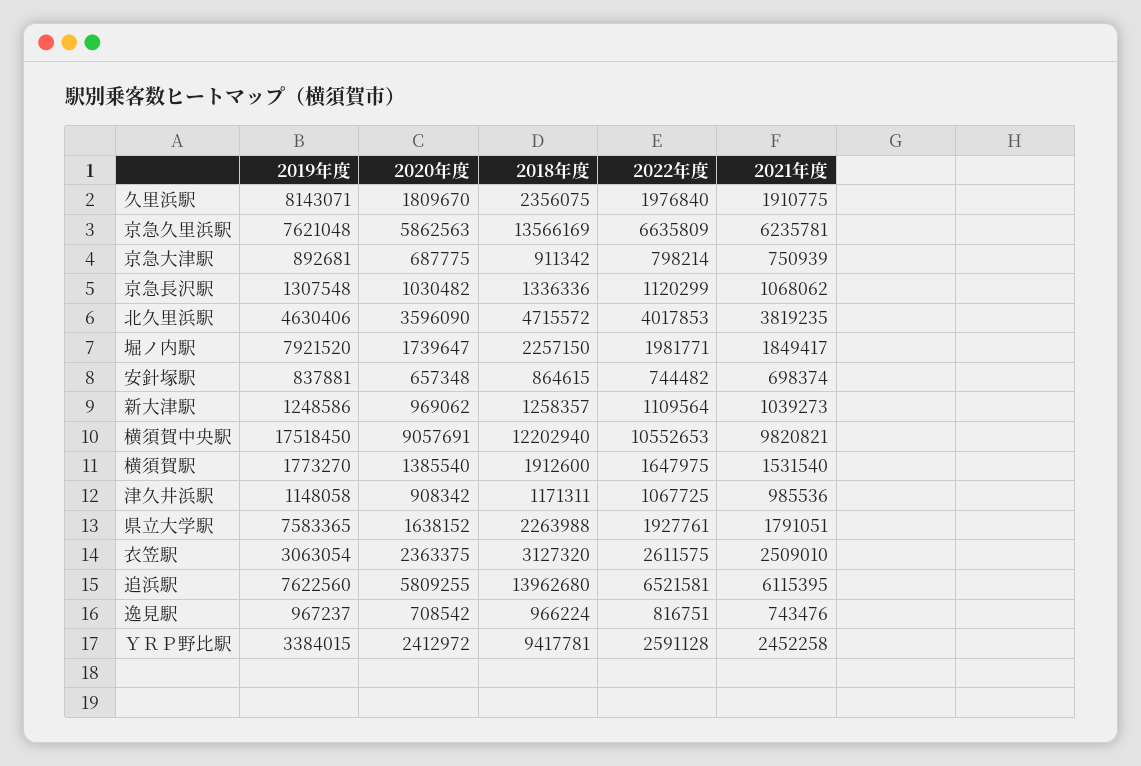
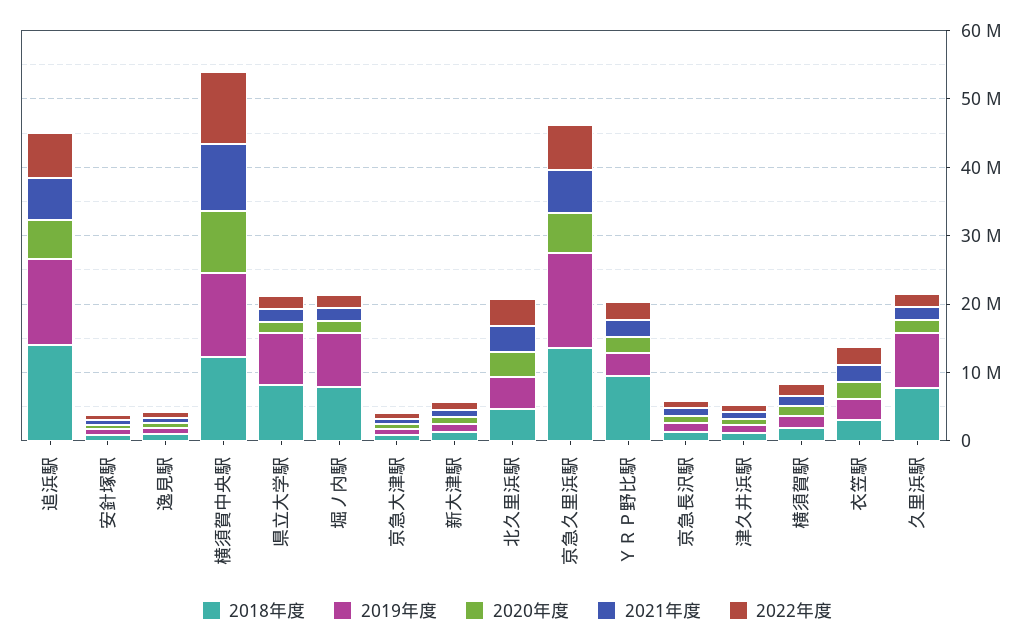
  {
    "2019年度": {
      "久里浜駅": 8143071,
-     "京急久里浜駅": 7621048,
+     "京急久里浜駅": 14000000,
      "京急大津駅": 892681,
      "京急長沢駅": 1307548,
      "北久里浜駅": 4630406,
      "堀ノ内駅": 7921520,
      "安針塚駅": 837881,
      "新大津駅": 1248586,
-     "横須賀中央駅": 17518450,
+     "横須賀中央駅": 12000000,
      "横須賀駅": 1773270,
      "津久井浜駅": 1148058,
      "県立大学駅": 7583365,
      "衣笠駅": 3063054,
-     "追浜駅": 7622560,
+     "追浜駅": 12000000,
      "逸見駅": 967237,
      "ＹＲＰ野比駅": 3384015
    },
    "2020年度": {
      "久里浜駅": 1809670,
      "京急久里浜駅": 5862563,
      "京急大津駅": 687775,
      "京急長沢駅": 1030482,
      "北久里浜駅": 3596090,
      "堀ノ内駅": 1739647,
      "安針塚駅": 657348,
      "新大津駅": 969062,
      "横須賀中央駅": 9057691,
      "横須賀駅": 1385540,
      "津久井浜駅": 908342,
      "県立大学駅": 1638152,
      "衣笠駅": 2363375,
      "追浜駅": 5809255,
      "逸見駅": 708542,
      "ＹＲＰ野比駅": 2412972
    },
    "2018年度": {
-     "久里浜駅": 2356075,
+     "久里浜駅": 8000000,
      "京急久里浜駅": 13566169,
      "京急大津駅": 911342,
      "京急長沢駅": 1336336,
      "北久里浜駅": 4715572,
-     "堀ノ内駅": 2257150,
+     "堀ノ内駅": 8000000,
      "安針塚駅": 864615,
      "新大津駅": 1258357,
      "横須賀中央駅": 12202940,
      "横須賀駅": 1912600,
      "津久井浜駅": 1171311,
-     "県立大学駅": 2263988,
+     "県立大学駅": 8000000,
      "衣笠駅": 3127320,
      "追浜駅": 13962680,
      "逸見駅": 966224,
      "ＹＲＰ野比駅": 9417781
    },
    "2022年度": {
      "久里浜駅": 1976840,
      "京急久里浜駅": 6635809,
      "京急大津駅": 798214,
      "京急長沢駅": 1120299,
      "北久里浜駅": 4017853,
      "堀ノ内駅": 1981771,
      "安針塚駅": 744482,
      "新大津駅": 1109564,
      "横須賀中央駅": 10552653,
      "横須賀駅": 1647975,
      "津久井浜駅": 1067725,
      "県立大学駅": 1927761,
      "衣笠駅": 2611575,
      "追浜駅": 6521581,
      "逸見駅": 816751,
      "ＹＲＰ野比駅": 2591128
    },
    "2021年度": {
      "久里浜駅": 1910775,
      "京急久里浜駅": 6235781,
      "京急大津駅": 750939,
      "京急長沢駅": 1068062,
      "北久里浜駅": 3819235,
      "堀ノ内駅": 1849417,
      "安針塚駅": 698374,
      "新大津駅": 1039273,
      "横須賀中央駅": 9820821,
      "横須賀駅": 1531540,
      "津久井浜駅": 985536,
      "県立大学駅": 1791051,
      "衣笠駅": 2509010,
      "追浜駅": 6115395,
      "逸見駅": 743476,
      "ＹＲＰ野比駅": 2452258
    }
  }

